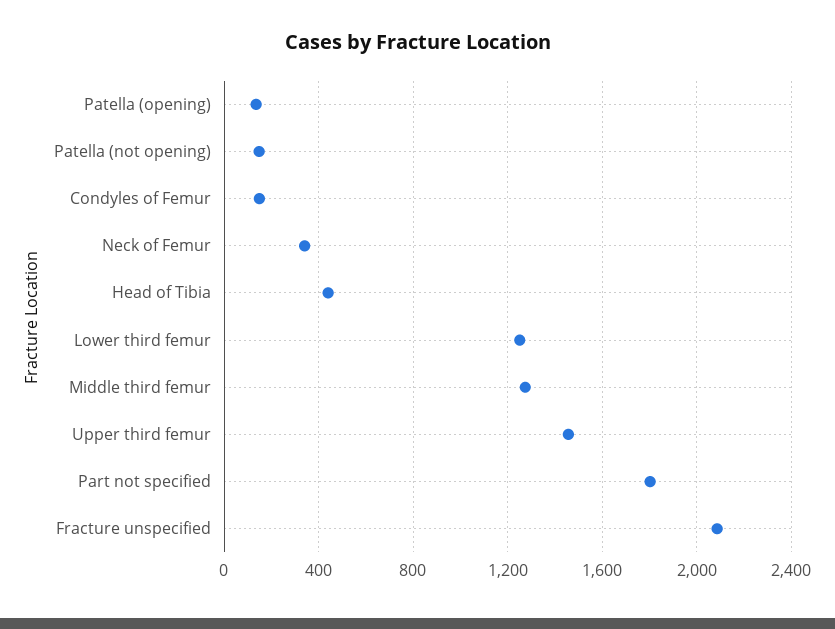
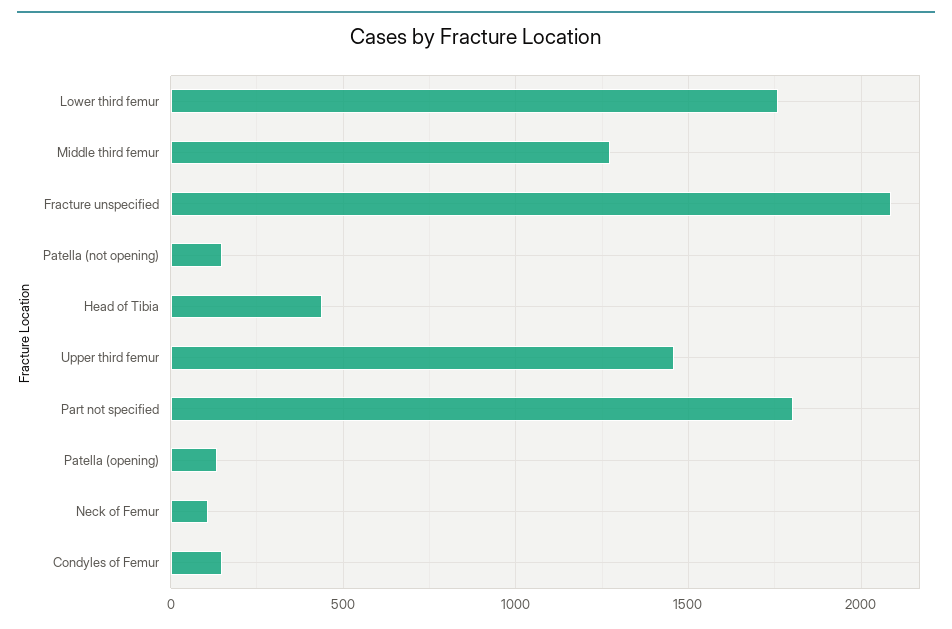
  {
    "Patella (opening)": 150,
    "Patella (not opening)": 150,
    "Condyles of Femur": 150,
-   "Neck of Femur": 350,
+   "Neck of Femur": 100,
    "Head of Tibia": 450,
-   "Lower third femur": 1250,
+   "Lower third femur": 1750,
    "Middle third femur": 1250,
    "Upper third femur": 1450,
    "Part not specified": 1800,
    "Fracture unspecified": 2100
  }

